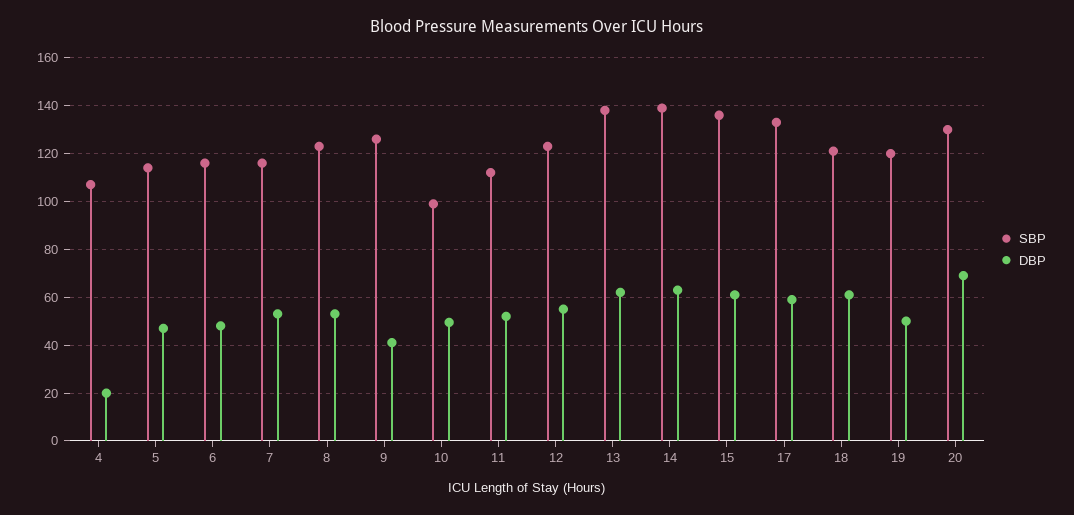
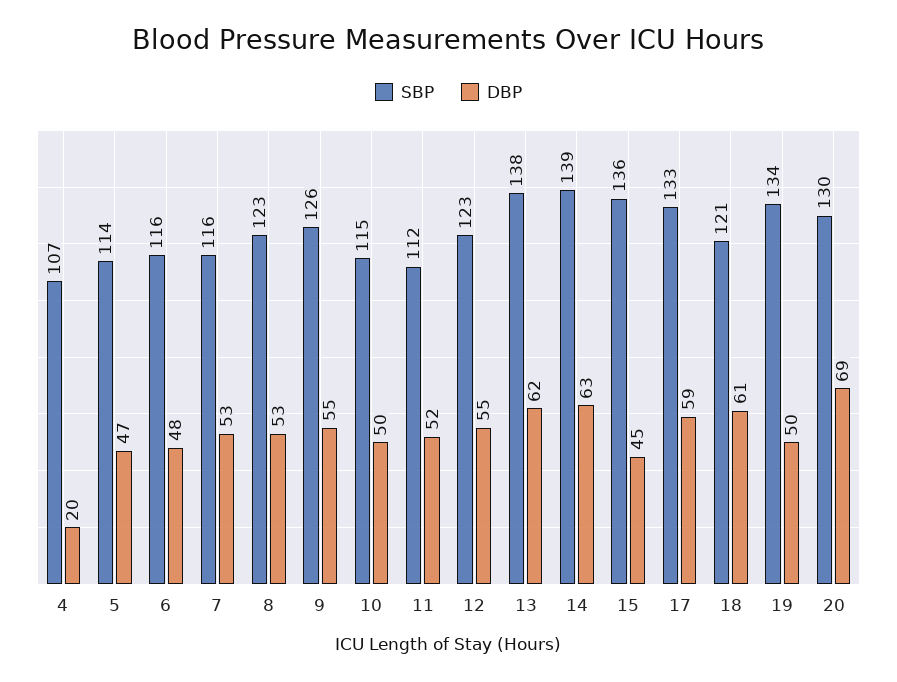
  {
    "SBP": {
      "4": 107,
      "5": 114,
      "6": 116,
      "7": 116,
      "8": 123,
      "9": 126,
-     "10": 100,
+     "10": 115,
      "11": 112,
      "12": 123,
      "13": 138,
      "14": 139,
      "15": 136,
      "17": 133,
      "18": 121,
-     "19": 120,
+     "19": 134,
      "20": 130
    },
    "DBP": {
      "4": 20,
      "5": 47,
      "6": 48,
      "7": 53,
      "8": 53,
-     "9": 40,
+     "9": 55,
      "10": 50,
      "11": 52,
      "12": 55,
      "13": 62,
      "14": 63,
-     "15": 60,
+     "15": 45,
      "17": 59,
      "18": 61,
      "19": 50,
      "20": 69
    }
  }

